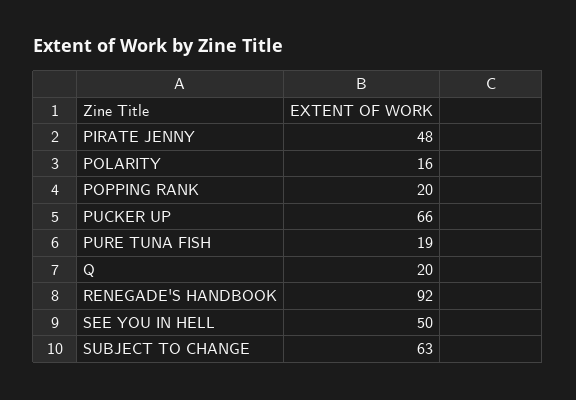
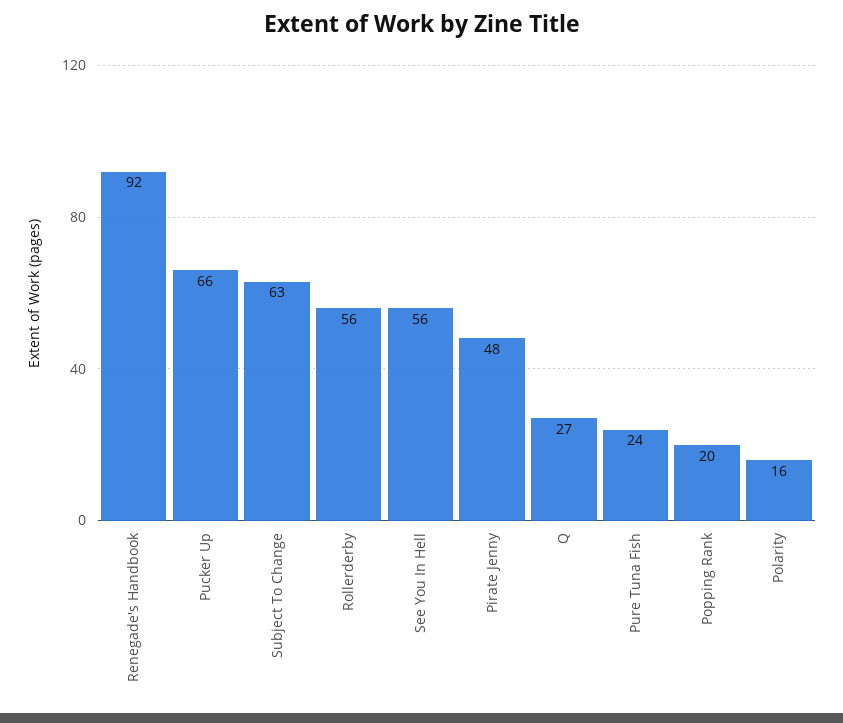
  {
    "PIRATE JENNY": 48,
    "POLARITY": 16,
    "POPPING RANK": 20,
    "PUCKER UP": 66,
-   "PURE TUNA FISH": 19,
+   "PURE TUNA FISH": 24,
-   "Q": 20,
+   "Q": 27,
    "RENEGADE'S HANDBOOK": 92,
-   "SEE YOU IN HELL": 50,
+   "SEE YOU IN HELL": 56,
-   "SUBJECT TO CHANGE": 63
+   "SUBJECT TO CHANGE": 63,
+   "Rollerderby": 56
  }

